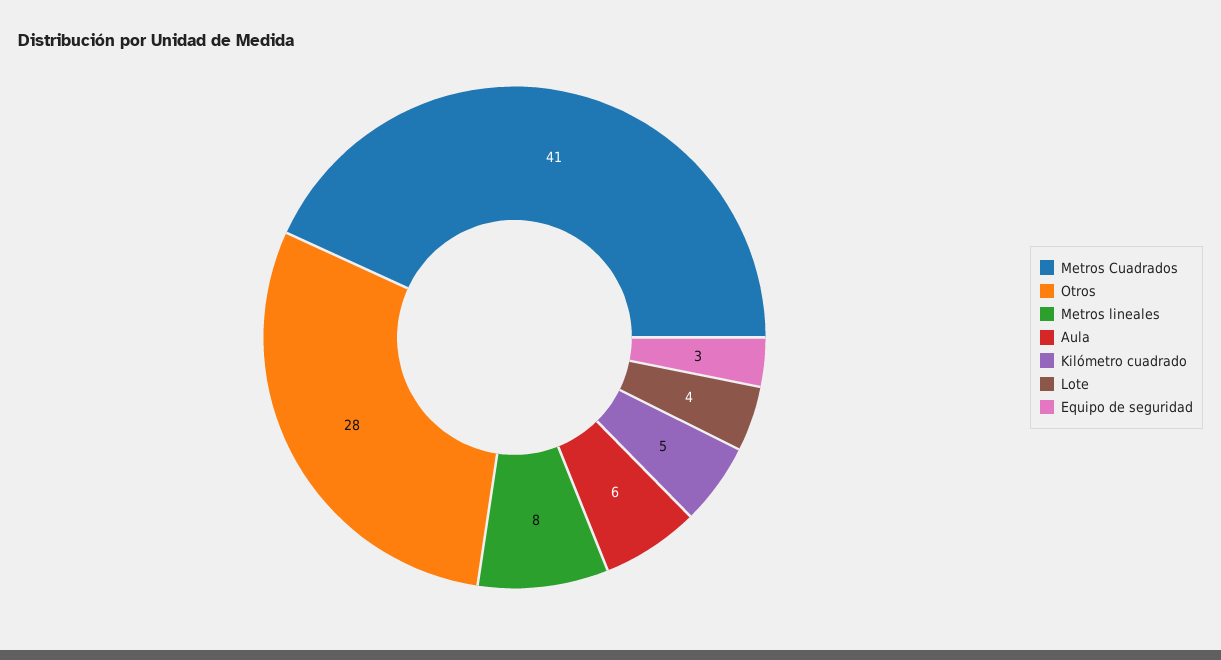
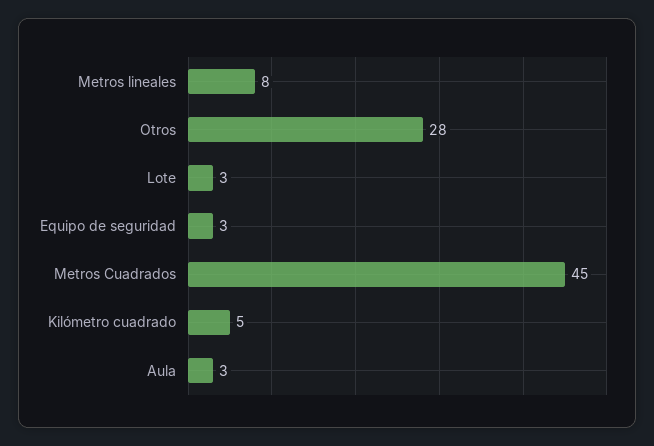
  {
-   "Metros Cuadrados": 41,
+   "Metros Cuadrados": 45,
    "Otros": 28,
    "Metros lineales": 8,
-   "Aula": 6,
+   "Aula": 3,
    "Kilómetro cuadrado": 5,
-   "Lote": 4,
+   "Lote": 3,
    "Equipo de seguridad": 3
  }

